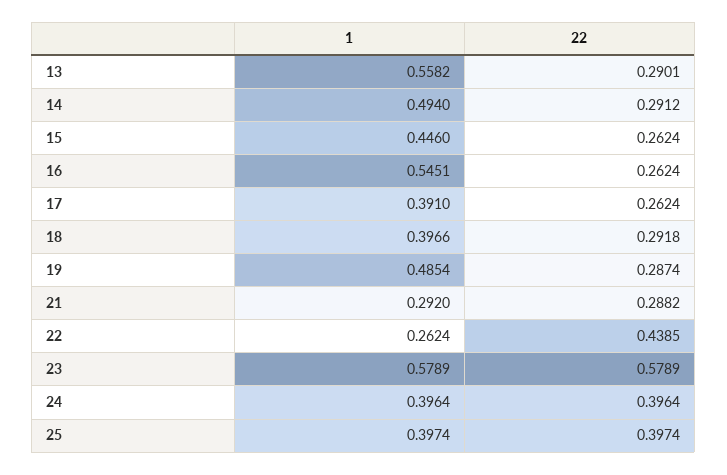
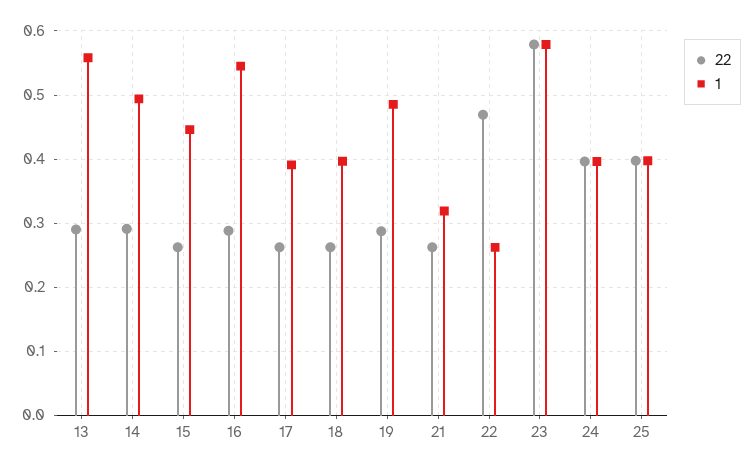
  {
    "1": {
      "13": 0.5582,
      "14": 0.494,
      "15": 0.446,
      "16": 0.5451,
      "17": 0.391,
      "18": 0.3966,
      "19": 0.4854,
-     "21": 0.292,
+     "21": 0.32,
      "22": 0.2624,
      "23": 0.5789,
      "24": 0.3964,
      "25": 0.3974
    },
    "22": {
      "13": 0.2901,
      "14": 0.2912,
      "15": 0.2624,
-     "16": 0.2624,
+     "16": 0.29,
      "17": 0.2624,
-     "18": 0.2918,
+     "18": 0.26,
      "19": 0.2874,
-     "21": 0.2882,
+     "21": 0.26,
-     "22": 0.4385,
+     "22": 0.47,
      "23": 0.5789,
      "24": 0.3964,
      "25": 0.3974
    }
  }

